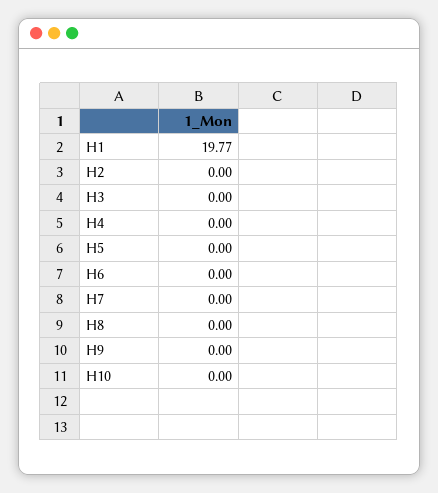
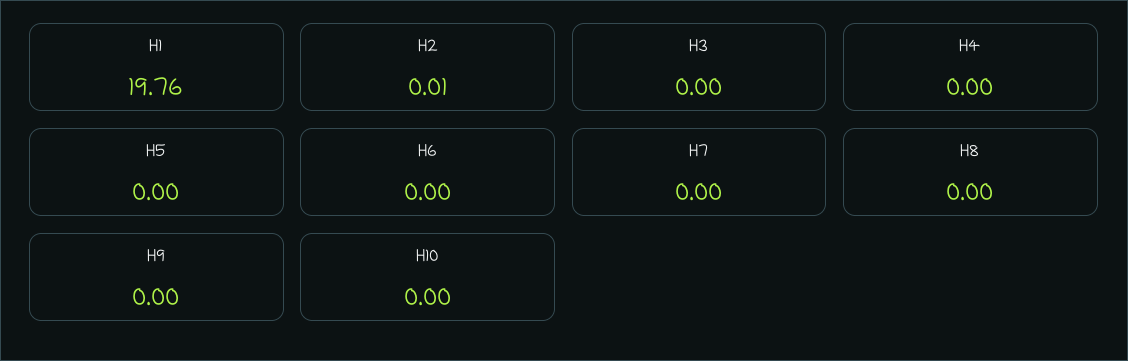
  {
-   "H1": 19.77,
+   "H1": 19.76,
-   "H2": 0,
+   "H2": 0.01,
    "H3": 0,
    "H4": 0,
    "H5": 0,
    "H6": 0,
    "H7": 0,
    "H8": 0,
    "H9": 0,
    "H10": 0
  }

